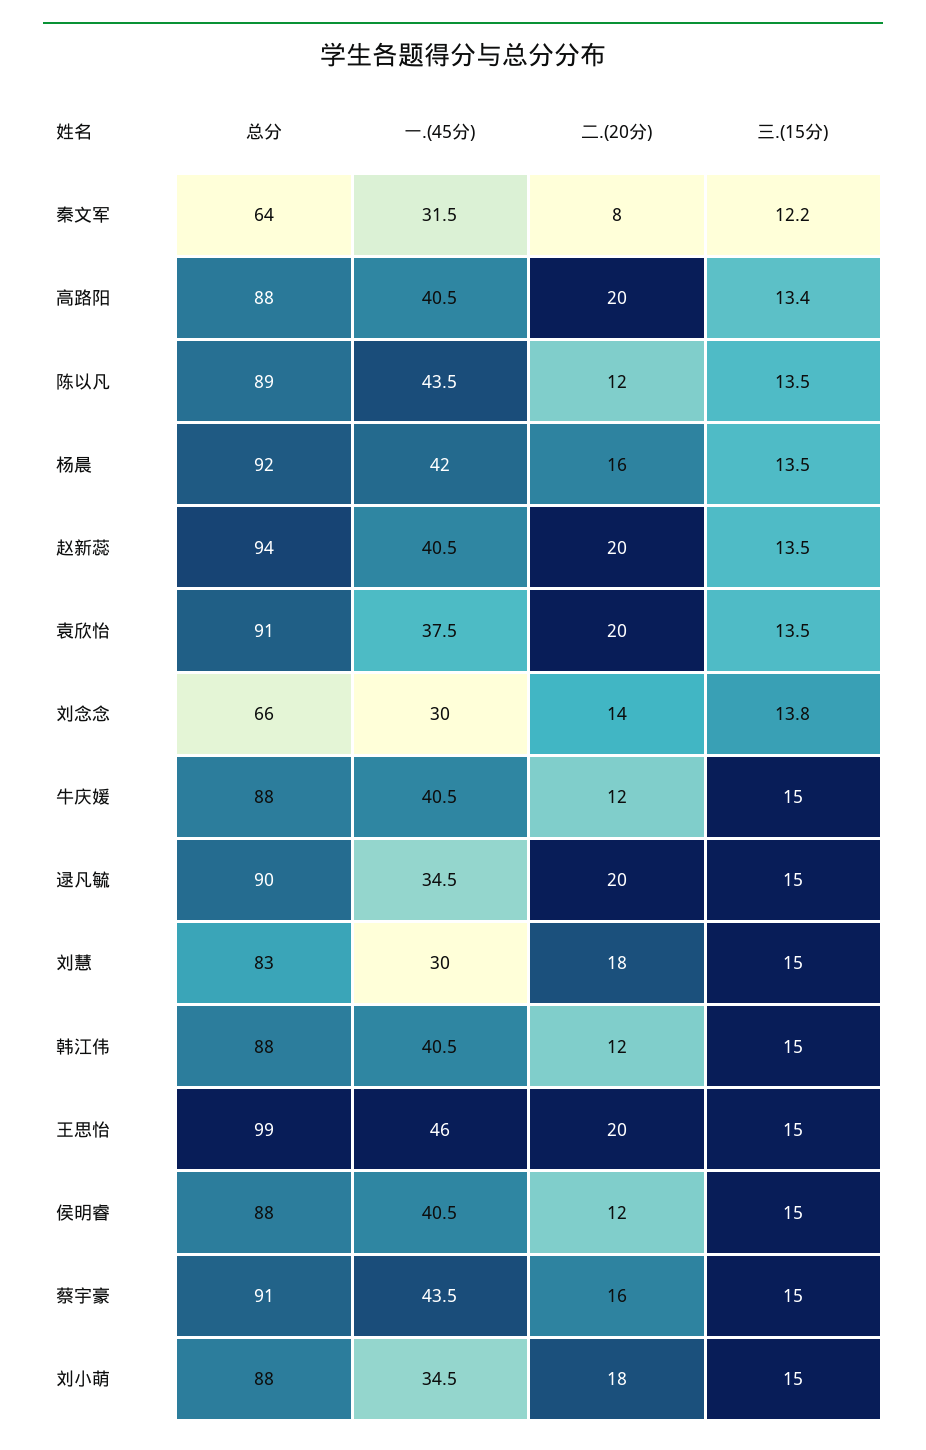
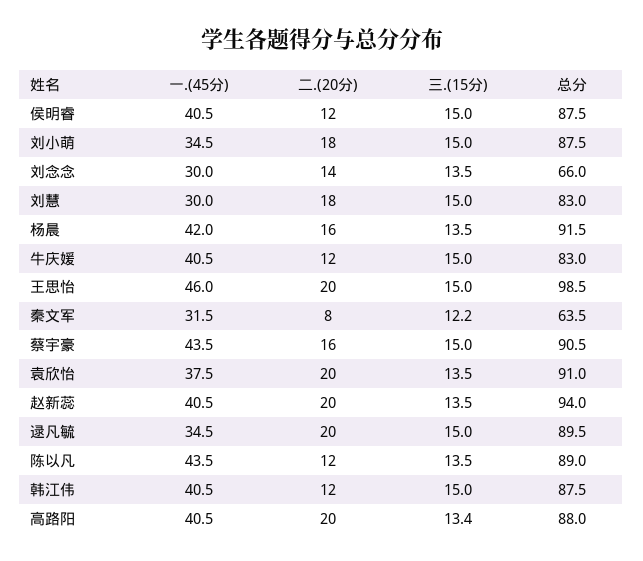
  {
    "总分": {
      "秦文军": 63.5,
      "高路阳": 88,
      "陈以凡": 89,
      "杨晨": 91.5,
      "赵新蕊": 94,
      "袁欣怡": 91,
      "刘念念": 66,
-     "牛庆媛": 88,
+     "牛庆媛": 83,
      "逯凡毓": 89.5,
      "刘慧": 83,
      "韩江伟": 87.5,
      "王思怡": 98.5,
      "侯明睿": 87.5,
      "蔡宇豪": 90.5,
      "刘小萌": 87.5
    },
    "一.(45分)": {
      "秦文军": 31.5,
      "高路阳": 40.5,
      "陈以凡": 43.5,
      "杨晨": 42,
      "赵新蕊": 40.5,
      "袁欣怡": 37.5,
      "刘念念": 30,
      "牛庆媛": 40.5,
      "逯凡毓": 34.5,
      "刘慧": 30,
      "韩江伟": 40.5,
      "王思怡": 46,
      "侯明睿": 40.5,
      "蔡宇豪": 43.5,
      "刘小萌": 34.5
    },
    "二.(20分)": {
      "秦文军": 8,
      "高路阳": 20,
      "陈以凡": 12,
      "杨晨": 16,
      "赵新蕊": 20,
      "袁欣怡": 20,
      "刘念念": 14,
      "牛庆媛": 12,
      "逯凡毓": 20,
      "刘慧": 18,
      "韩江伟": 12,
      "王思怡": 20,
      "侯明睿": 12,
      "蔡宇豪": 16,
      "刘小萌": 18
    },
    "三.(15分)": {
      "秦文军": 12.2,
      "高路阳": 13.4,
      "陈以凡": 13.5,
      "杨晨": 13.5,
      "赵新蕊": 13.5,
      "袁欣怡": 13.5,
-     "刘念念": 13.8,
+     "刘念念": 13.5,
      "牛庆媛": 15,
      "逯凡毓": 15,
      "刘慧": 15,
      "韩江伟": 15,
      "王思怡": 15,
      "侯明睿": 15,
      "蔡宇豪": 15,
      "刘小萌": 15
    }
  }

